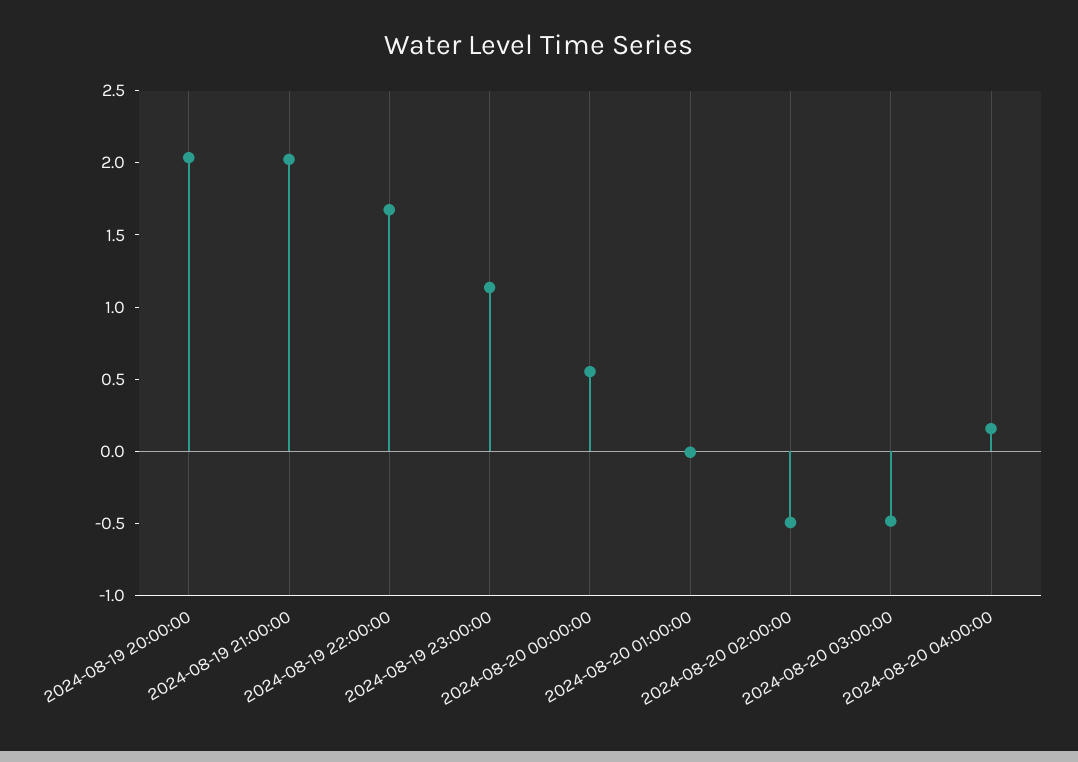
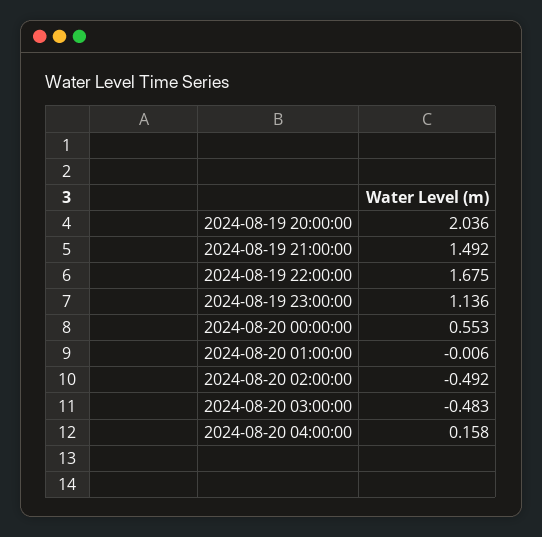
  {
    "2024-08-19 20:00:00": 2.036,
-   "2024-08-19 21:00:00": 2,
+   "2024-08-19 21:00:00": 1.492,
    "2024-08-19 22:00:00": 1.675,
    "2024-08-19 23:00:00": 1.136,
    "2024-08-20 00:00:00": 0.553,
    "2024-08-20 01:00:00": -0.006,
    "2024-08-20 02:00:00": -0.492,
    "2024-08-20 03:00:00": -0.483,
    "2024-08-20 04:00:00": 0.158
  }

